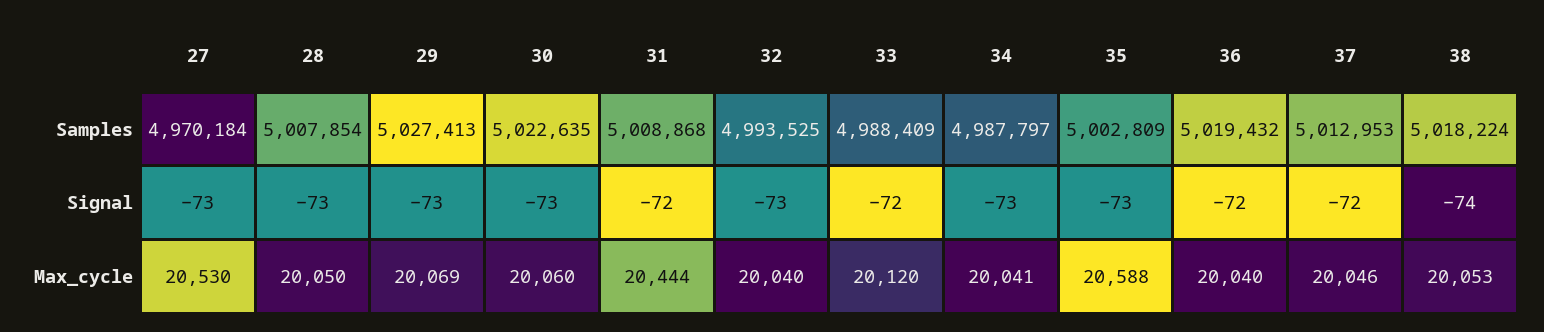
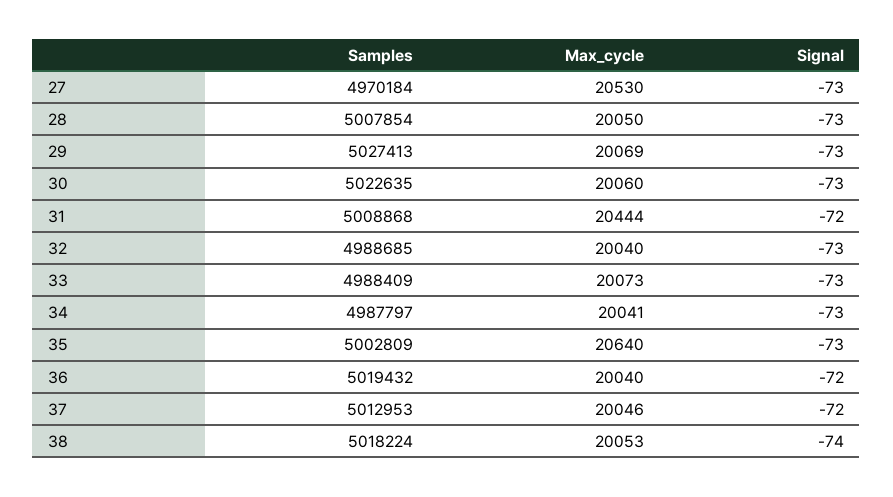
  {
    "27": {
      "Samples": 4970184,
      "Signal": -73,
      "Max_cycle": 20530
    },
    "28": {
      "Samples": 5007854,
      "Signal": -73,
      "Max_cycle": 20050
    },
    "29": {
      "Samples": 5027413,
      "Signal": -73,
      "Max_cycle": 20069
    },
    "30": {
      "Samples": 5022635,
      "Signal": -73,
      "Max_cycle": 20060
    },
    "31": {
      "Samples": 5008868,
      "Signal": -72,
      "Max_cycle": 20444
    },
    "32": {
-     "Samples": 4993525,
+     "Samples": 4988685,
      "Signal": -73,
      "Max_cycle": 20040
    },
    "33": {
      "Samples": 4988409,
-     "Signal": -72,
+     "Signal": -73,
-     "Max_cycle": 20120
+     "Max_cycle": 20073
    },
    "34": {
      "Samples": 4987797,
      "Signal": -73,
      "Max_cycle": 20041
    },
    "35": {
      "Samples": 5002809,
      "Signal": -73,
-     "Max_cycle": 20588
+     "Max_cycle": 20640
    },
    "36": {
      "Samples": 5019432,
      "Signal": -72,
      "Max_cycle": 20040
    },
    "37": {
      "Samples": 5012953,
      "Signal": -72,
      "Max_cycle": 20046
    },
    "38": {
      "Samples": 5018224,
      "Signal": -74,
      "Max_cycle": 20053
    }
  }

